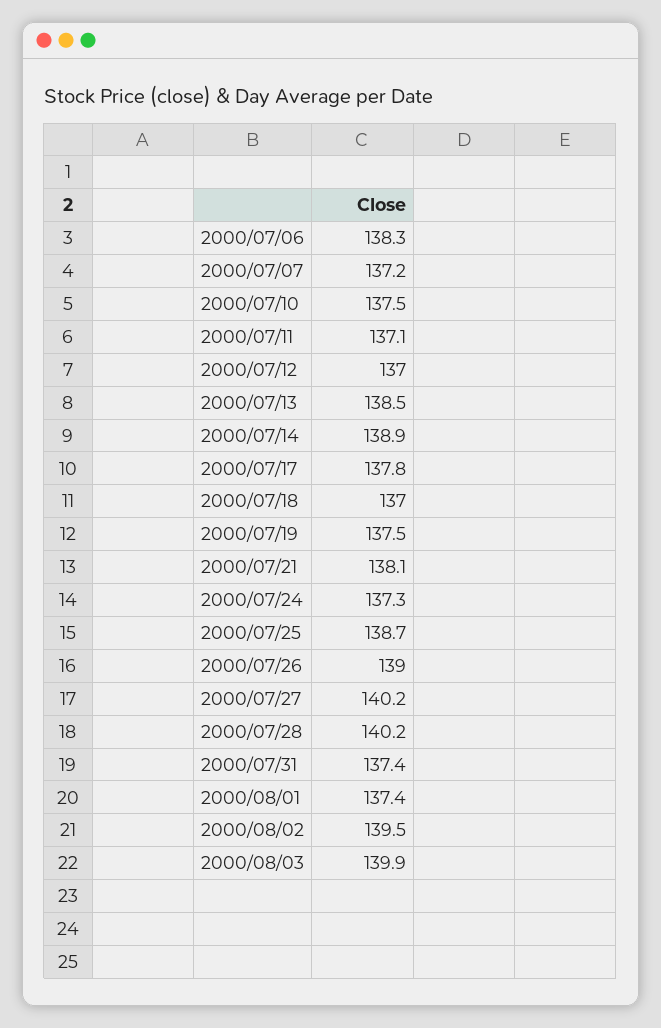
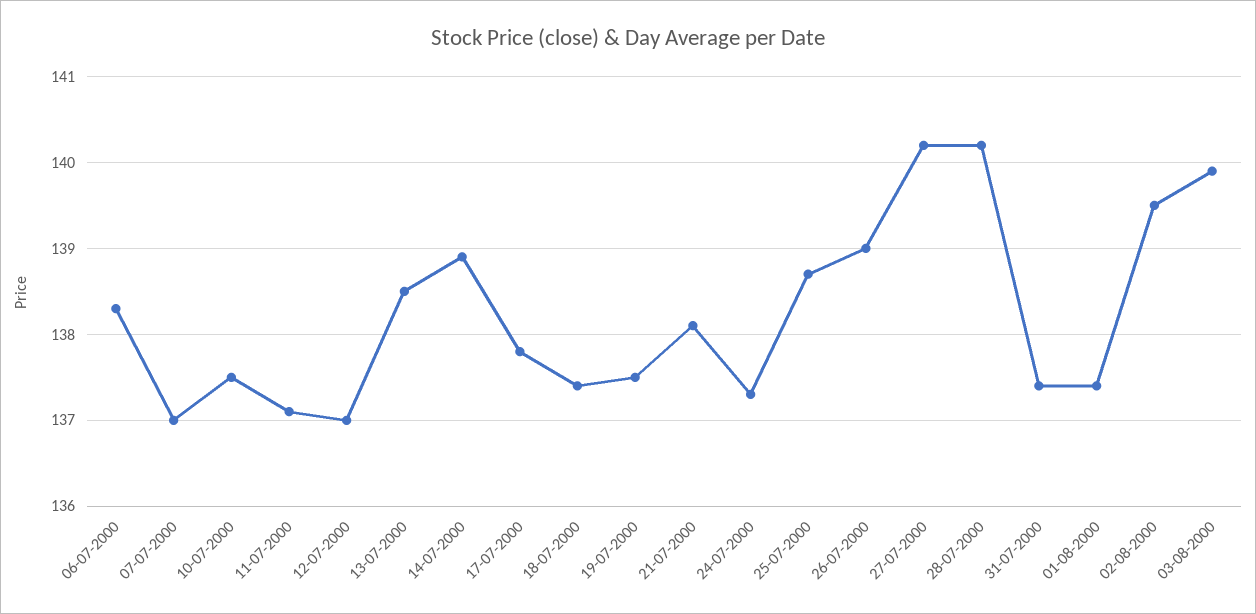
  {
    "2000/07/06": 138.3,
-   "2000/07/07": 137.2,
+   "2000/07/07": 137,
    "2000/07/10": 137.5,
    "2000/07/11": 137.1,
    "2000/07/12": 137,
    "2000/07/13": 138.5,
    "2000/07/14": 138.9,
    "2000/07/17": 137.8,
-   "2000/07/18": 137,
+   "2000/07/18": 137.4,
    "2000/07/19": 137.5,
    "2000/07/21": 138.1,
    "2000/07/24": 137.3,
    "2000/07/25": 138.7,
    "2000/07/26": 139,
    "2000/07/27": 140.2,
    "2000/07/28": 140.2,
    "2000/07/31": 137.4,
    "2000/08/01": 137.4,
    "2000/08/02": 139.5,
    "2000/08/03": 139.9
  }

